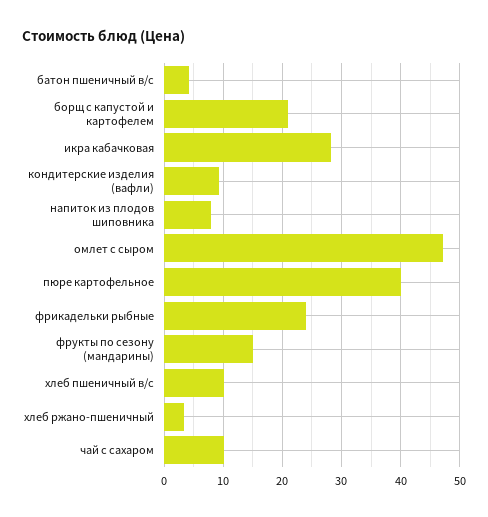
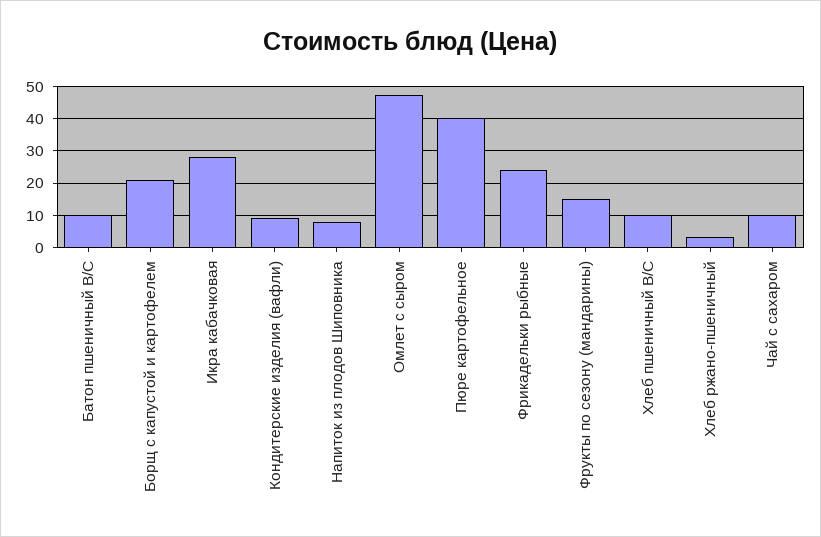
  {
-   "батон пшеничный в/с": 4,
+   "батон пшеничный в/с": 10,
    "борщ с капустой и картофелем": 20,
    "икра кабачковая": 28,
    "кондитерские изделия (вафли)": 10,
    "напиток из плодов шиповника": 8,
    "омлет с сыром": 48,
    "пюре картофельное": 40,
    "фрикадельки рыбные": 24,
    "фрукты по сезону (мандарины)": 16,
    "хлеб пшеничный в/с": 10,
    "хлеб ржано-пшеничный": 4,
    "чай с сахаром": 10
  }

